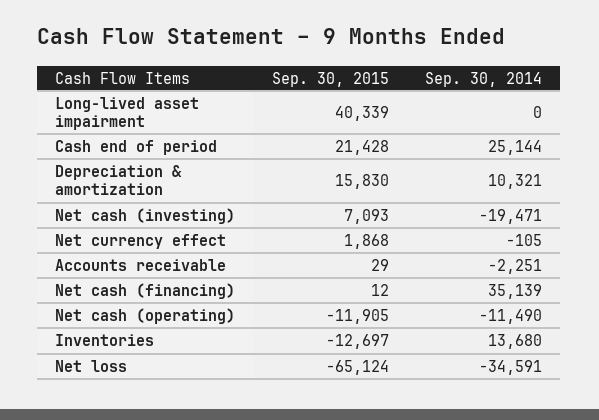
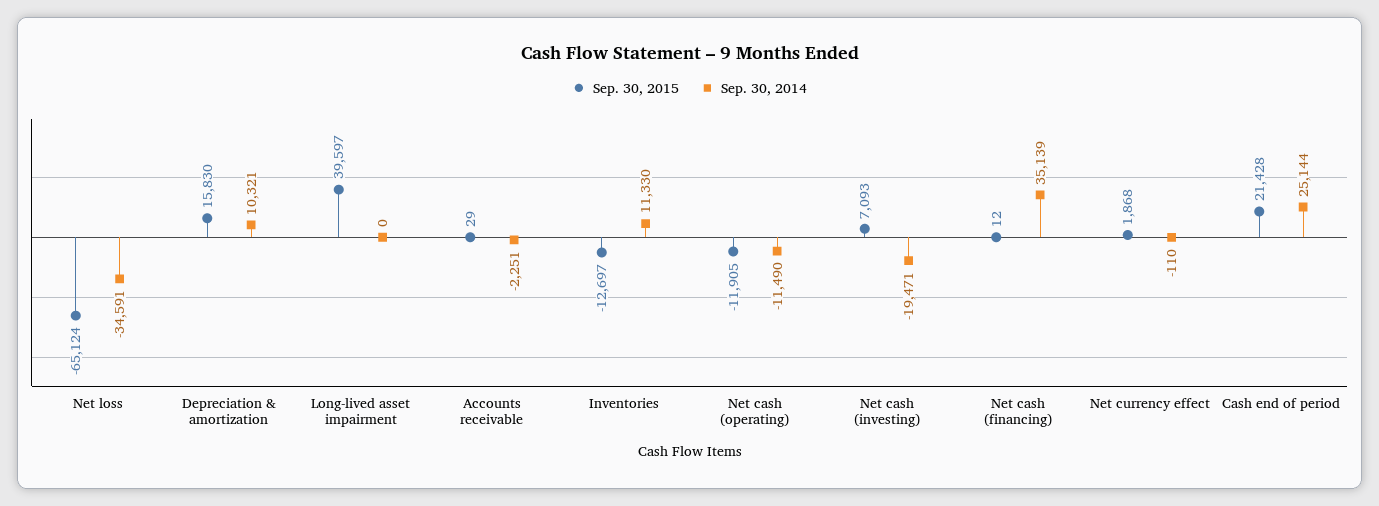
  {
    "Sep. 30, 2015": {
-     "Long-lived asset impairment": 40339,
+     "Long-lived asset impairment": 39597,
      "Cash end of period": 21428,
      "Depreciation & amortization": 15830,
      "Net cash (investing)": 7093,
      "Net currency effect": 1868,
      "Accounts receivable": 29,
      "Net cash (financing)": 12,
      "Net cash (operating)": -11905,
      "Inventories": -12697,
      "Net loss": -65124
    },
    "Sep. 30, 2014": {
      "Long-lived asset impairment": 0,
      "Cash end of period": 25144,
      "Depreciation & amortization": 10321,
      "Net cash (investing)": -19471,
-     "Net currency effect": -105,
+     "Net currency effect": -110,
      "Accounts receivable": -2251,
      "Net cash (financing)": 35139,
      "Net cash (operating)": -11490,
-     "Inventories": 13680,
+     "Inventories": 11330,
      "Net loss": -34591
    }
  }

